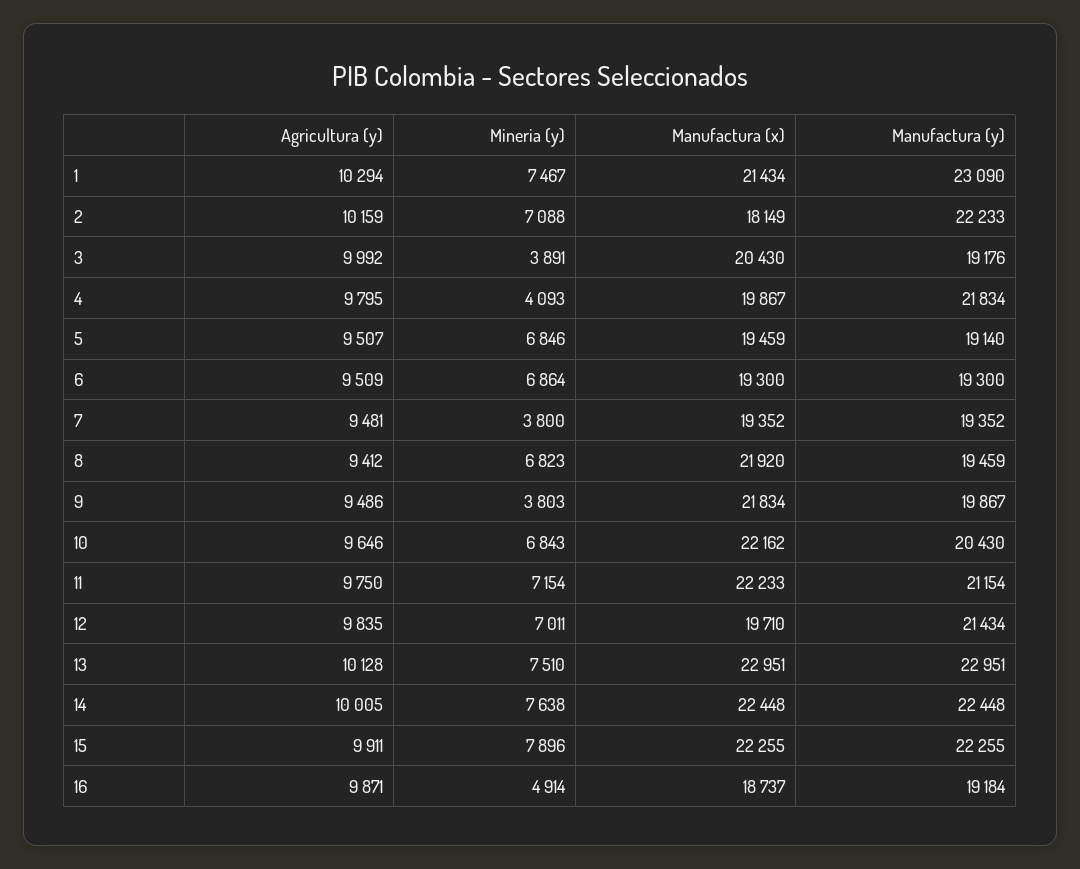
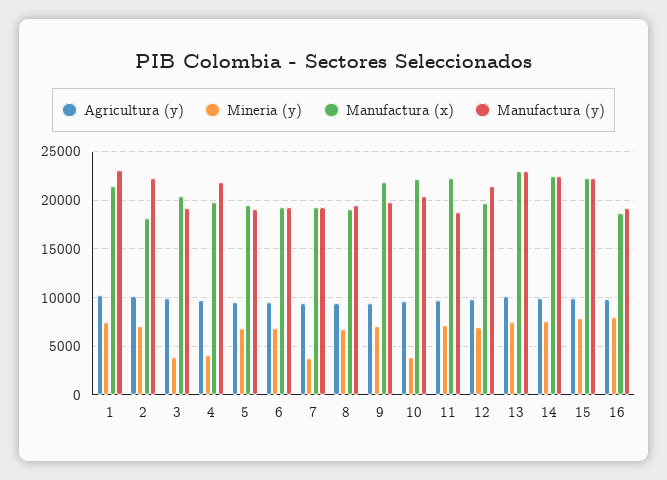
  {
    "Agricultura (y)": {
      "1": 10294,
      "2": 10159,
      "3": 9992,
      "4": 9795,
      "5": 9507,
      "6": 9509,
      "7": 9481,
      "8": 9412,
      "9": 9486,
      "10": 9646,
      "11": 9750,
      "12": 9835,
      "13": 10128,
      "14": 10005,
      "15": 9911,
      "16": 9871
    },
    "Mineria (y)": {
      "1": 7467,
      "2": 7088,
      "3": 3891,
      "4": 4093,
      "5": 6846,
      "6": 6864,
      "7": 3800,
      "8": 6823,
-     "9": 3803,
+     "9": 7000,
-     "10": 6843,
+     "10": 4000,
      "11": 7154,
      "12": 7011,
      "13": 7510,
      "14": 7638,
      "15": 7896,
-     "16": 4914
+     "16": 8000
    },
    "Manufactura (x)": {
      "1": 21434,
      "2": 18149,
      "3": 20430,
      "4": 19867,
      "5": 19459,
      "6": 19300,
      "7": 19352,
-     "8": 21920,
+     "8": 19000,
      "9": 21834,
      "10": 22162,
      "11": 22233,
      "12": 19710,
      "13": 22951,
      "14": 22448,
      "15": 22255,
      "16": 18737
    },
    "Manufactura (y)": {
      "1": 23090,
      "2": 22233,
      "3": 19176,
      "4": 21834,
      "5": 19140,
      "6": 19300,
      "7": 19352,
      "8": 19459,
      "9": 19867,
      "10": 20430,
-     "11": 21154,
+     "11": 19000,
      "12": 21434,
      "13": 22951,
      "14": 22448,
      "15": 22255,
      "16": 19184
    }
  }

